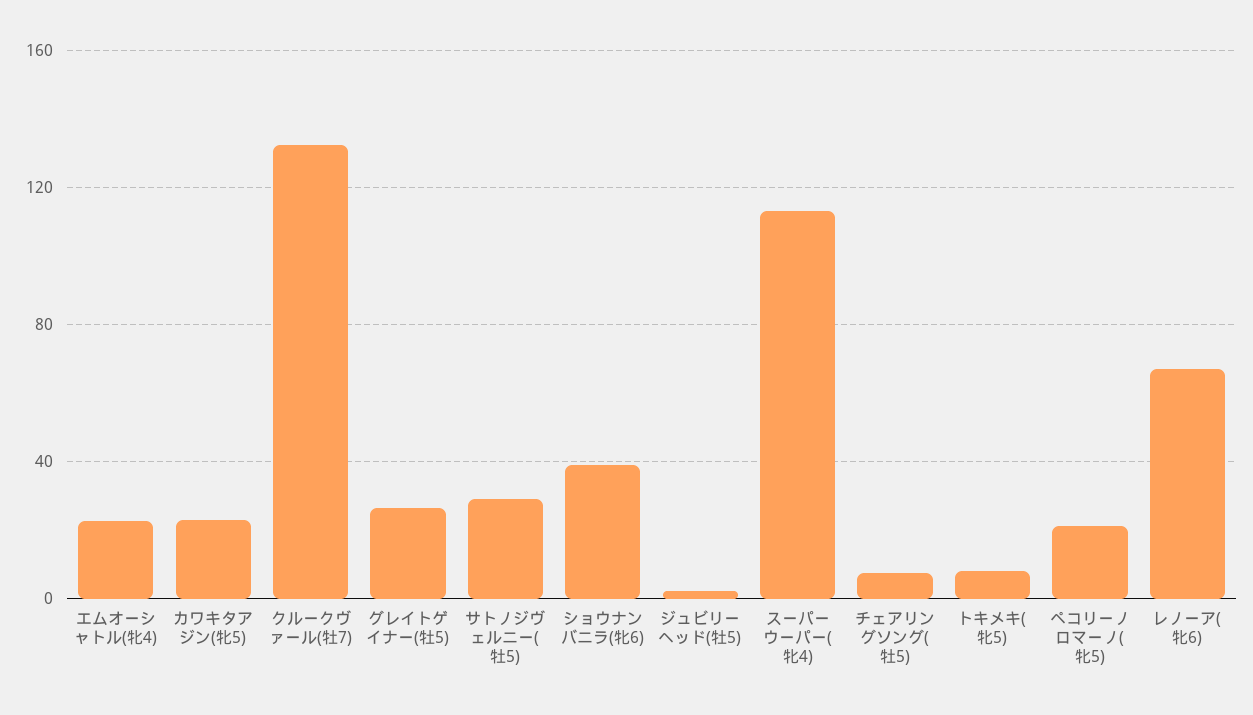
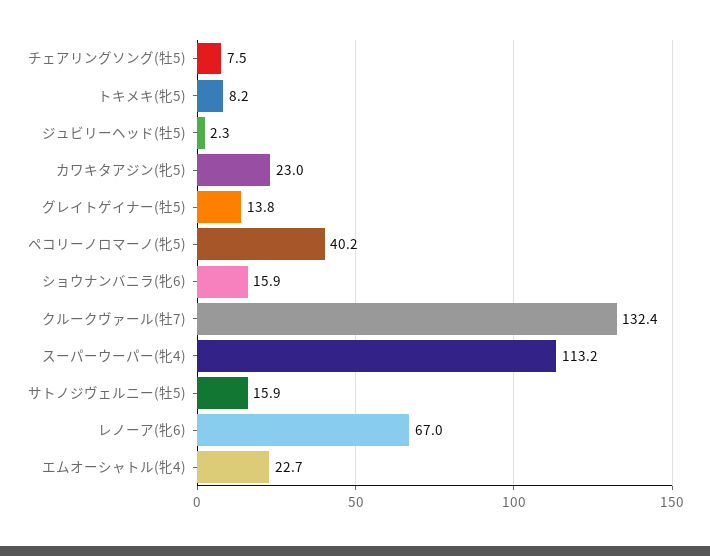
  {
    "エムオーシャトル(牝4)": 22.7,
    "カワキタアジン(牝5)": 23,
    "クルークヴァール(牡7)": 132.4,
-   "グレイトゲイナー(牡5)": 25,
+   "グレイトゲイナー(牡5)": 13.8,
-   "サトノジヴェルニー(牡5)": 30,
+   "サトノジヴェルニー(牡5)": 15.9,
-   "ショウナンバニラ(牝6)": 40,
+   "ショウナンバニラ(牝6)": 15.9,
    "ジュビリーヘッド(牡5)": 2.3,
    "スーパーウーパー(牝4)": 113.2,
    "チェアリングソング(牡5)": 7.5,
    "トキメキ(牝5)": 8.2,
-   "ペコリーノロマーノ(牝5)": 20,
+   "ペコリーノロマーノ(牝5)": 40.2,
    "レノーア(牝6)": 67
  }

